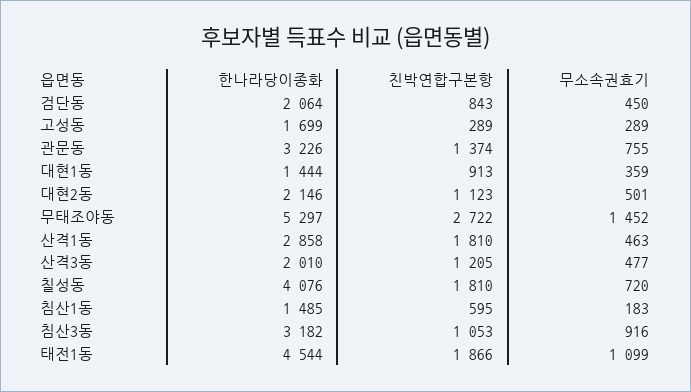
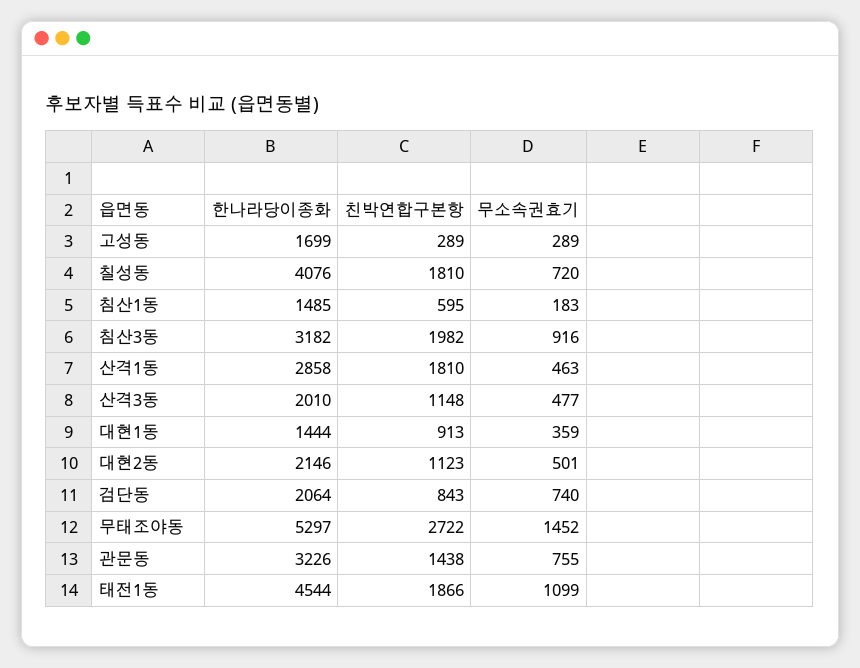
  {
    "한나라당이종화": {
      "검단동": 2064,
      "고성동": 1699,
      "관문동": 3226,
      "대현1동": 1444,
      "대현2동": 2146,
      "무태조야동": 5297,
      "산격1동": 2858,
      "산격3동": 2010,
      "칠성동": 4076,
      "침산1동": 1485,
      "침산3동": 3182,
      "태전1동": 4544
    },
    "친박연합구본항": {
      "검단동": 843,
      "고성동": 289,
-     "관문동": 1374,
+     "관문동": 1438,
      "대현1동": 913,
      "대현2동": 1123,
      "무태조야동": 2722,
      "산격1동": 1810,
-     "산격3동": 1205,
+     "산격3동": 1148,
      "칠성동": 1810,
      "침산1동": 595,
-     "침산3동": 1053,
+     "침산3동": 1982,
      "태전1동": 1866
    },
    "무소속권효기": {
-     "검단동": 450,
+     "검단동": 740,
      "고성동": 289,
      "관문동": 755,
      "대현1동": 359,
      "대현2동": 501,
      "무태조야동": 1452,
      "산격1동": 463,
      "산격3동": 477,
      "칠성동": 720,
      "침산1동": 183,
      "침산3동": 916,
      "태전1동": 1099
    }
  }

